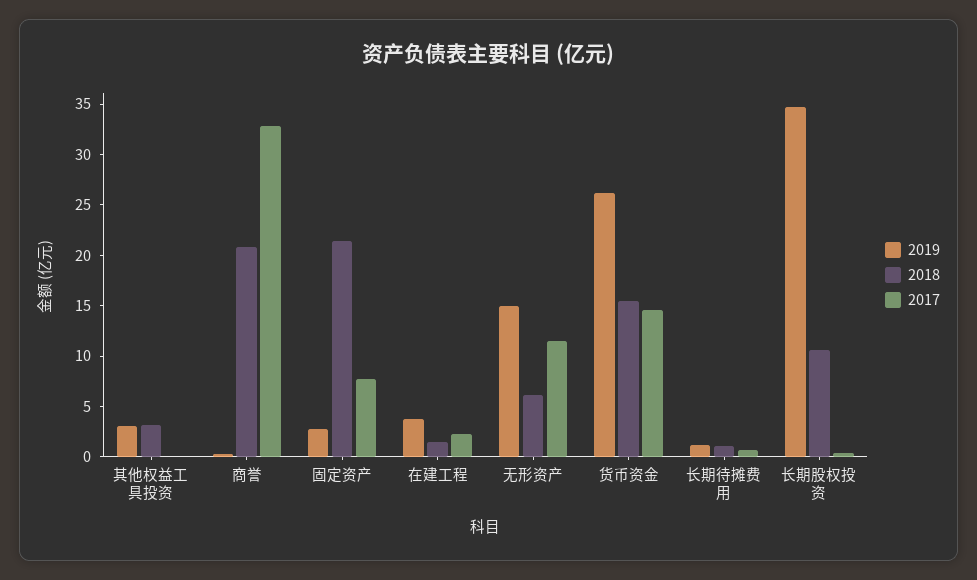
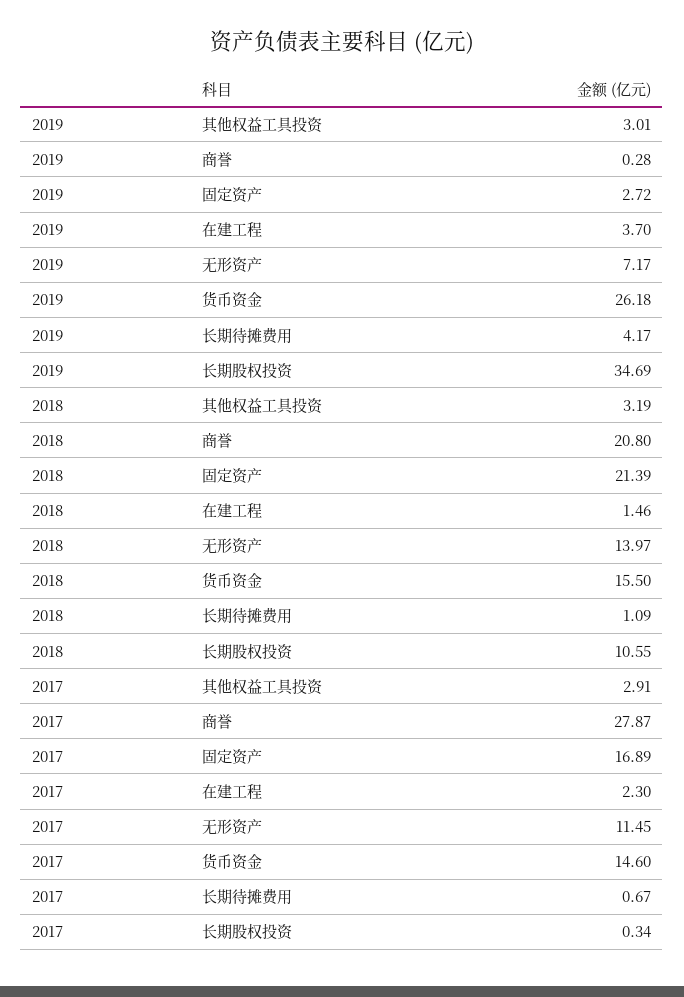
  {
    "2019": {
      "其他权益工具投资": 3.01,
      "商誉": 0.28,
      "固定资产": 2.72,
      "在建工程": 3.7,
-     "无形资产": 15,
+     "无形资产": 7.17,
      "货币资金": 26.18,
-     "长期待摊费用": 1,
+     "长期待摊费用": 4.17,
      "长期股权投资": 34.69
    },
    "2018": {
      "其他权益工具投资": 3.19,
      "商誉": 20.8,
      "固定资产": 21.39,
      "在建工程": 1.46,
-     "无形资产": 6,
+     "无形资产": 13.97,
      "货币资金": 15.5,
      "长期待摊费用": 1.09,
      "长期股权投资": 10.55
    },
    "2017": {
-     "其他权益工具投资": 0,
+     "其他权益工具投资": 2.91,
-     "商誉": 33,
+     "商誉": 27.87,
-     "固定资产": 8,
+     "固定资产": 16.89,
      "在建工程": 2.3,
      "无形资产": 11.45,
      "货币资金": 14.6,
      "长期待摊费用": 0.67,
      "长期股权投资": 0.34
    }
  }

